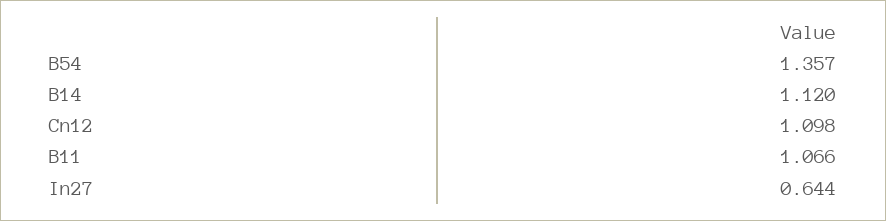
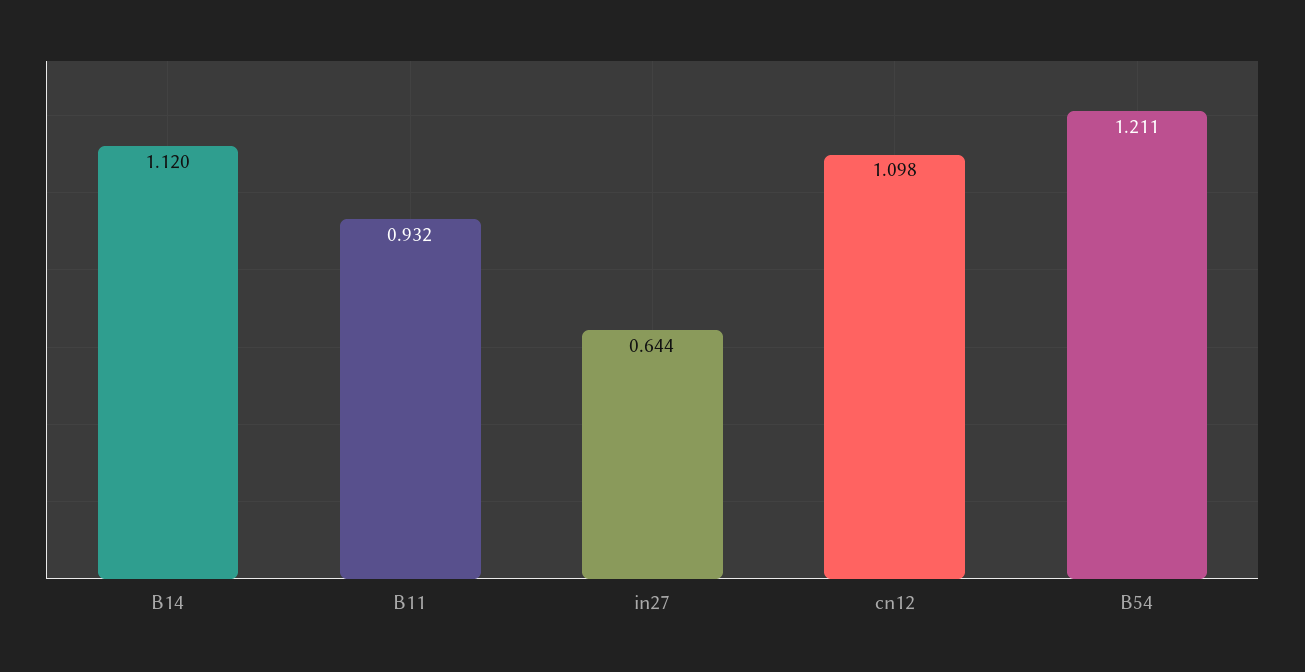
  {
-   "B54": 1.357,
+   "B54": 1.211,
    "B14": 1.12,
    "Cn12": 1.098,
-   "B11": 1.066,
+   "B11": 0.932,
    "In27": 0.644
  }

